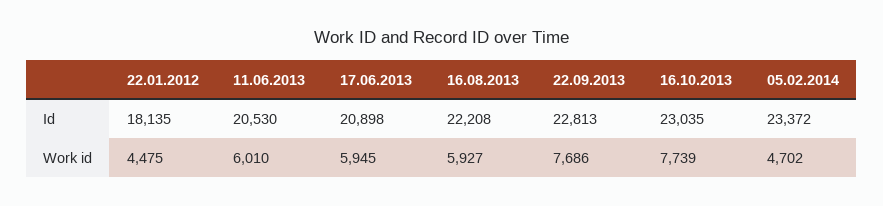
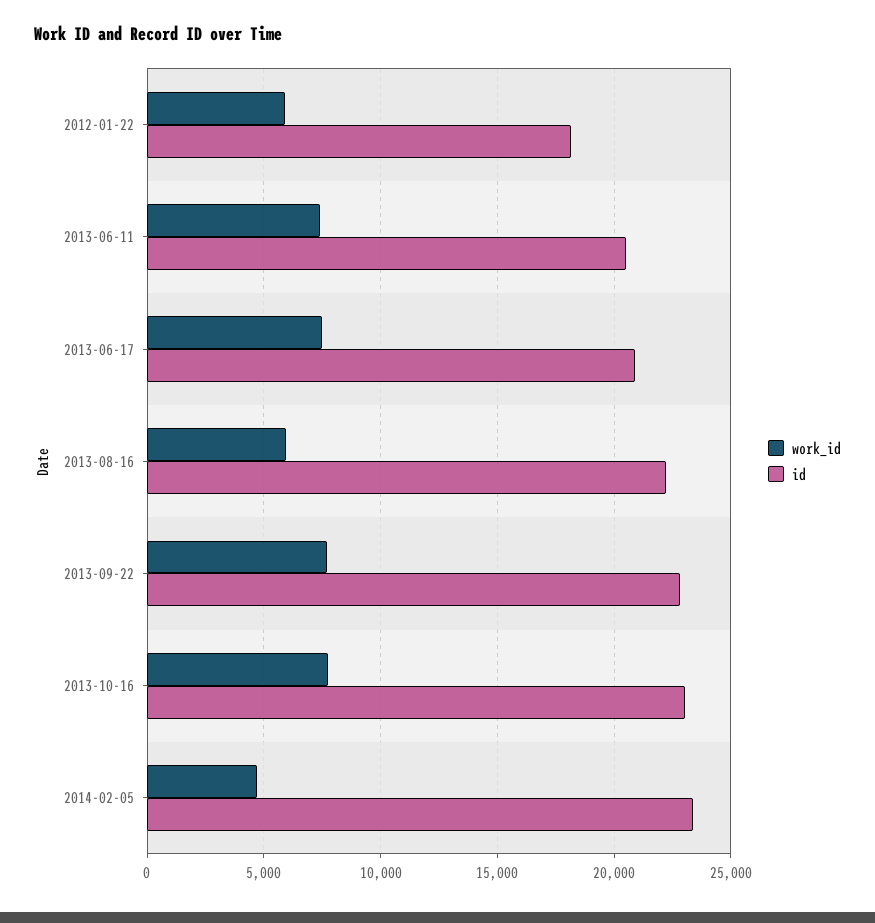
  {
    "Id": {
      "22.01.2012": 18135,
      "11.06.2013": 20530,
      "17.06.2013": 20898,
      "16.08.2013": 22208,
      "22.09.2013": 22813,
      "16.10.2013": 23035,
      "05.02.2014": 23372
    },
    "Work id": {
-     "22.01.2012": 4475,
+     "22.01.2012": 6000,
-     "11.06.2013": 6010,
+     "11.06.2013": 7500,
-     "17.06.2013": 5945,
+     "17.06.2013": 7500,
      "16.08.2013": 5927,
      "22.09.2013": 7686,
      "16.10.2013": 7739,
      "05.02.2014": 4702
    }
  }

